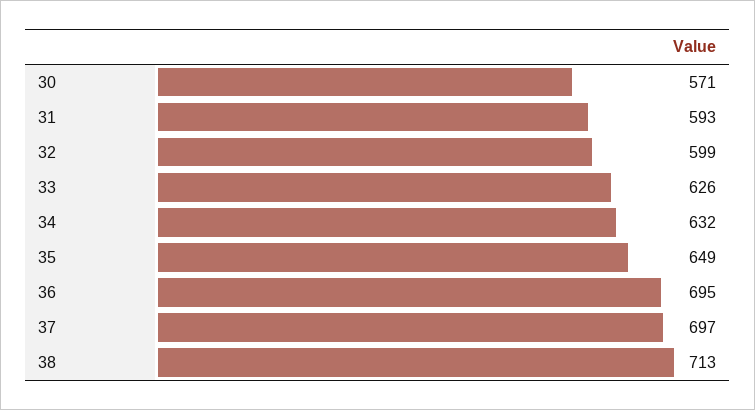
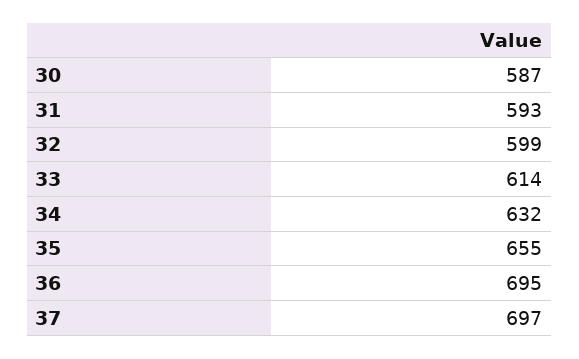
  {
-   "30": 571,
+   "30": 587,
    "31": 593,
    "32": 599,
-   "33": 626,
+   "33": 614,
    "34": 632,
-   "35": 649,
+   "35": 655,
    "36": 695,
-   "37": 697,
+   "37": 697
-   "38": 713
  }

